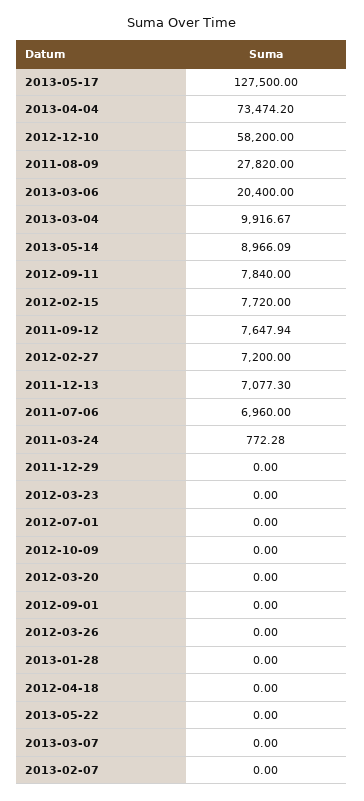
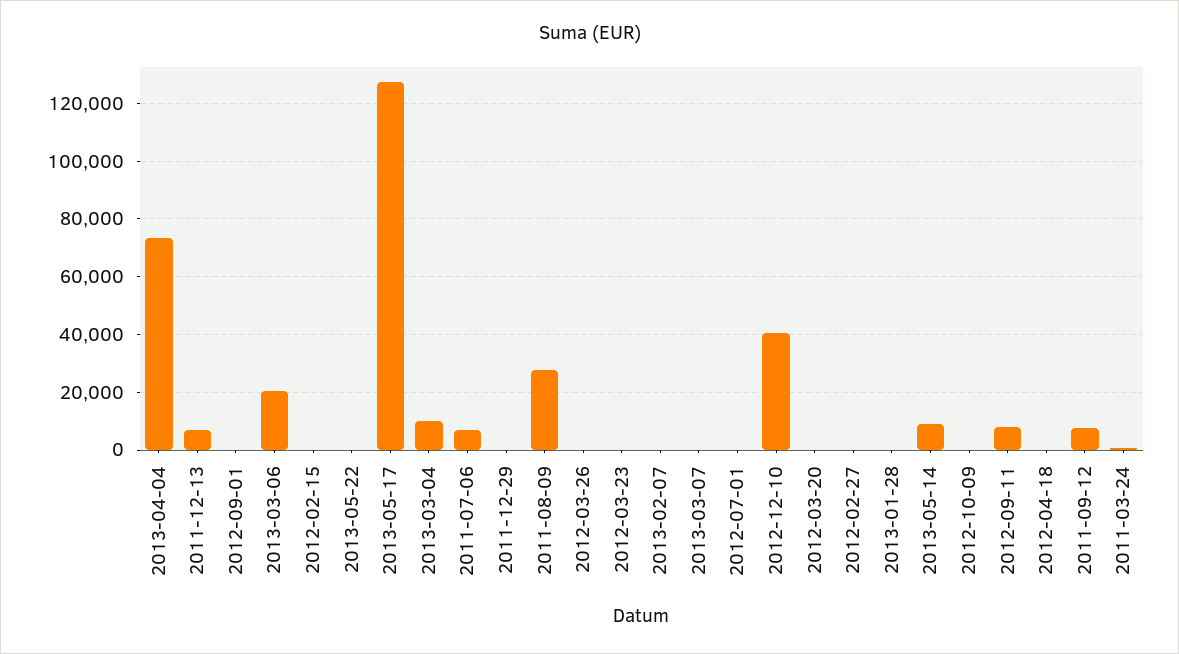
  {
    "2013-05-17": 127500,
    "2013-04-04": 73474.2,
-   "2012-12-10": 58200,
+   "2012-12-10": 40000,
    "2011-08-09": 27820,
    "2013-03-06": 20400,
    "2013-03-04": 9916.67,
    "2013-05-14": 8966.09,
    "2012-09-11": 7840,
-   "2012-02-15": 7720,
+   "2012-02-15": 0,
    "2011-09-12": 7647.94,
-   "2012-02-27": 7200,
+   "2012-02-27": 0,
    "2011-12-13": 7077.3,
    "2011-07-06": 6960,
    "2011-03-24": 772.28,
    "2011-12-29": 0,
    "2012-03-23": 0,
    "2012-07-01": 0,
    "2012-10-09": 0,
    "2012-03-20": 0,
    "2012-09-01": 0,
    "2012-03-26": 0,
    "2013-01-28": 0,
    "2012-04-18": 0,
    "2013-05-22": 0,
    "2013-03-07": 0,
    "2013-02-07": 0
  }

